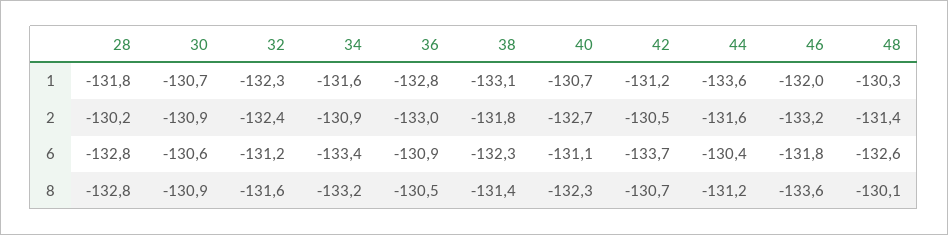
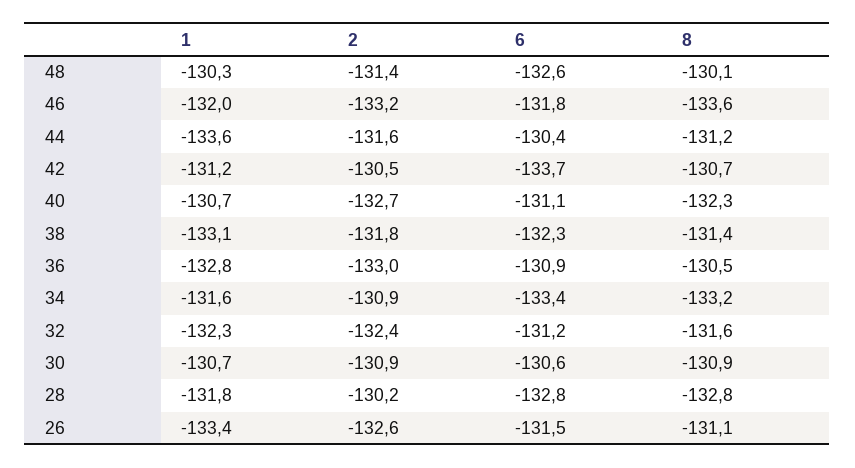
  {
    "28": {
      "1": -131.8,
      "2": -130.2,
      "6": -132.8,
      "8": -132.8
    },
    "30": {
      "1": -130.7,
      "2": -130.9,
      "6": -130.6,
      "8": -130.9
    },
    "32": {
      "1": -132.3,
      "2": -132.4,
      "6": -131.2,
      "8": -131.6
    },
    "34": {
      "1": -131.6,
      "2": -130.9,
      "6": -133.4,
      "8": -133.2
    },
    "36": {
      "1": -132.8,
      "2": -133,
      "6": -130.9,
      "8": -130.5
    },
    "38": {
      "1": -133.1,
      "2": -131.8,
      "6": -132.3,
      "8": -131.4
    },
    "40": {
      "1": -130.7,
      "2": -132.7,
      "6": -131.1,
      "8": -132.3
    },
    "42": {
      "1": -131.2,
      "2": -130.5,
      "6": -133.7,
      "8": -130.7
    },
    "44": {
      "1": -133.6,
      "2": -131.6,
      "6": -130.4,
      "8": -131.2
    },
    "46": {
      "1": -132,
      "2": -133.2,
      "6": -131.8,
      "8": -133.6
    },
    "48": {
      "1": -130.3,
      "2": -131.4,
      "6": -132.6,
      "8": -130.1
-   }
+   },
+   "26": {
+     "1": -133.4,
+     "2": -132.6,
+     "6": -131.5,
+     "8": -131.1
+   }
  }

